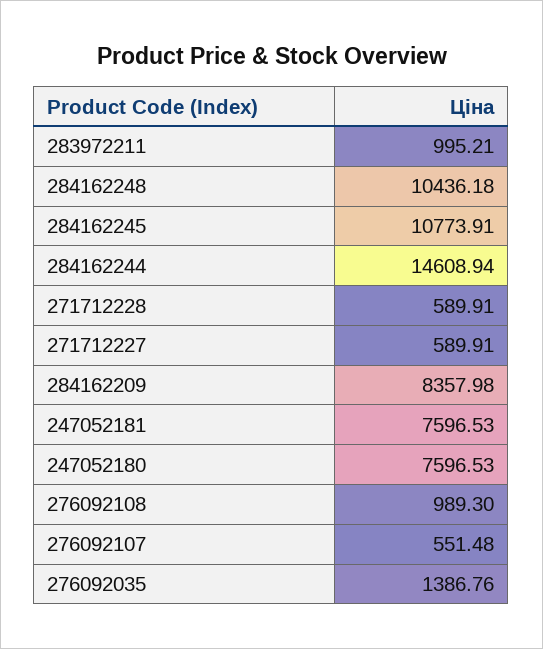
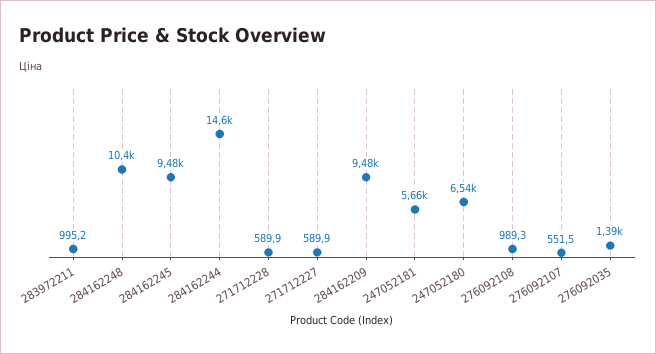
  {
    "283972211": 995.21,
    "284162248": 10436.18,
-   "284162245": 10773.91,
+   "284162245": 9480,
    "284162244": 14608.94,
    "271712228": 589.91,
    "271712227": 589.91,
-   "284162209": 8357.98,
+   "284162209": 9480,
-   "247052181": 7596.53,
+   "247052181": 5660,
-   "247052180": 7596.53,
+   "247052180": 6540,
    "276092108": 989.3,
    "276092107": 551.48,
    "276092035": 1386.76
  }

